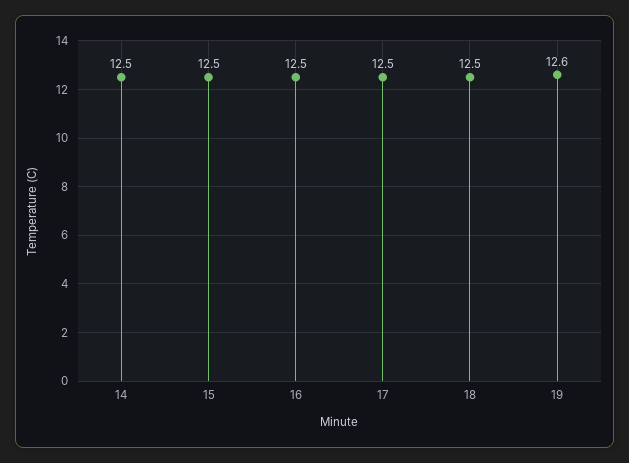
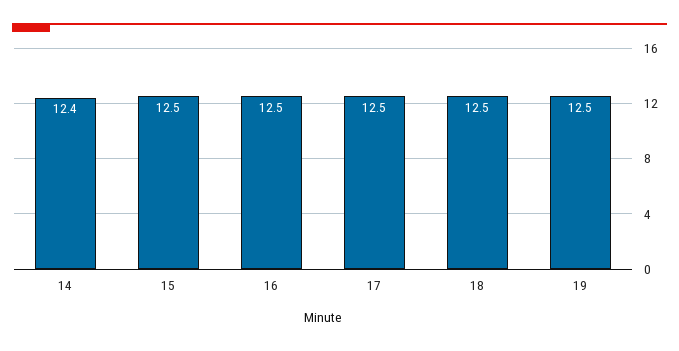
  {
-   "14": 12.5,
+   "14": 12.4,
    "15": 12.5,
    "16": 12.5,
    "17": 12.5,
    "18": 12.5,
-   "19": 12.6
+   "19": 12.5
  }

